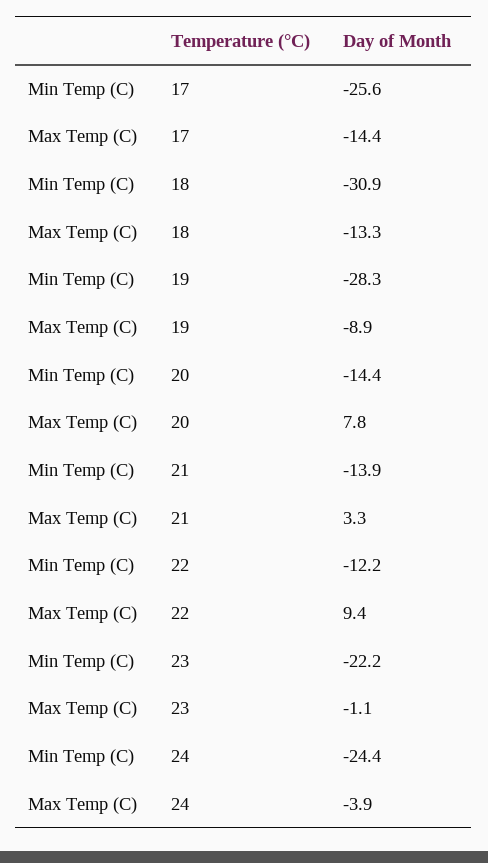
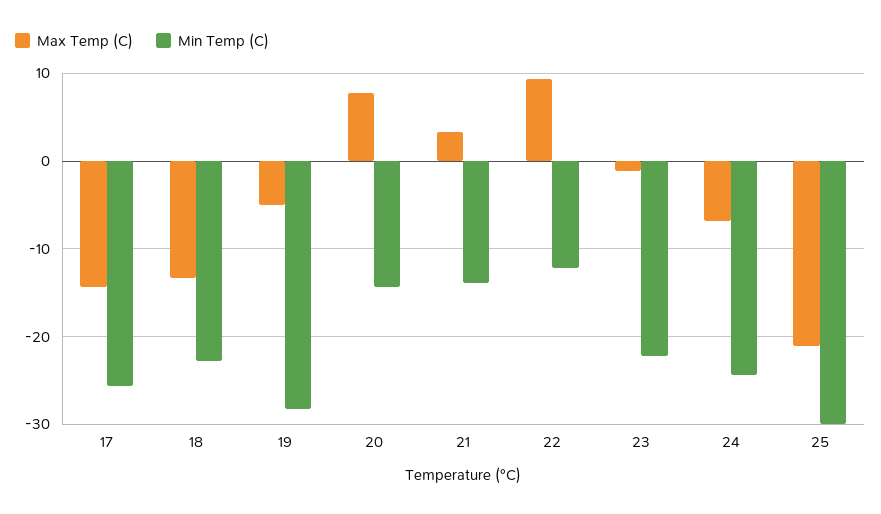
  {
    "Min Temp (C)": {
      "17": -25.6,
-     "18": -30.9,
+     "18": -23,
      "19": -28.3,
      "20": -14.4,
      "21": -13.9,
      "22": -12.2,
      "23": -22.2,
-     "24": -24.4
+     "24": -24.4,
+     "25": -30
    },
    "Max Temp (C)": {
      "17": -14.4,
      "18": -13.3,
-     "19": -8.9,
+     "19": -5,
      "20": 7.8,
      "21": 3.3,
      "22": 9.4,
      "23": -1.1,
-     "24": -3.9
+     "24": -7,
+     "25": -21
    }
  }

